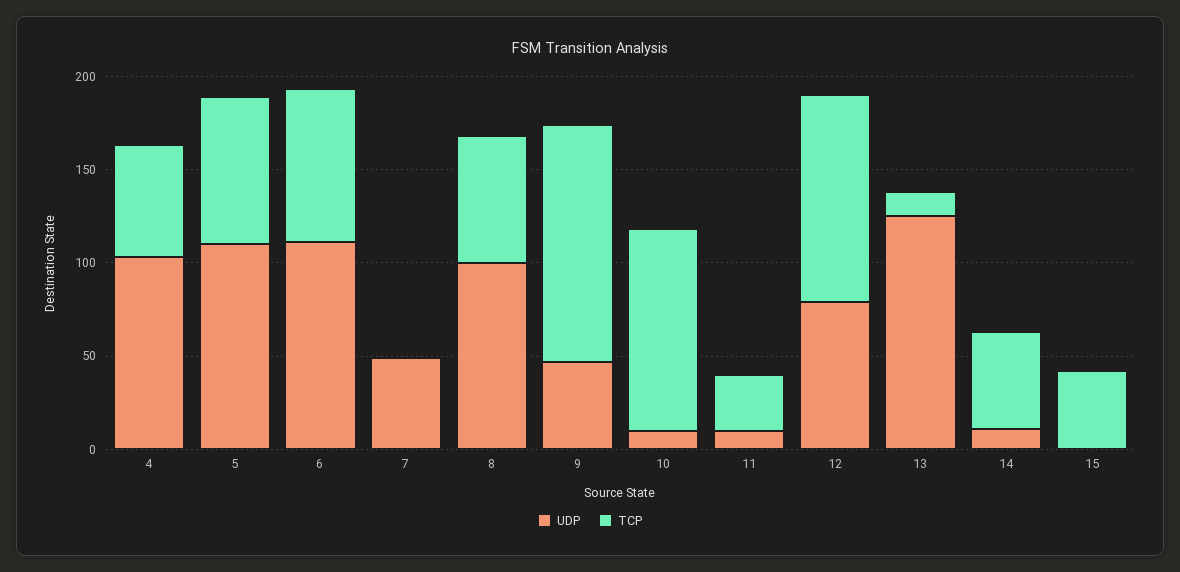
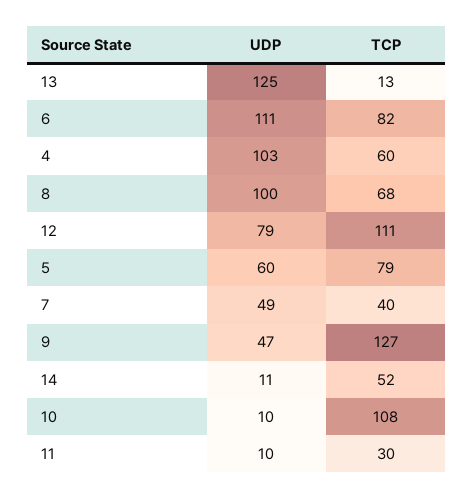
  {
    "UDP": {
      "4": 103,
-     "5": 110,
+     "5": 60,
      "6": 111,
      "7": 49,
      "8": 100,
      "9": 47,
      "10": 10,
      "11": 10,
      "12": 79,
      "13": 125,
-     "14": 11,
+     "14": 11
-     "15": 0
    },
    "TCP": {
      "4": 60,
      "5": 79,
      "6": 82,
-     "7": 0,
+     "7": 40,
      "8": 68,
      "9": 127,
      "10": 108,
      "11": 30,
      "12": 111,
      "13": 13,
-     "14": 52,
+     "14": 52
-     "15": 40
    }
  }

